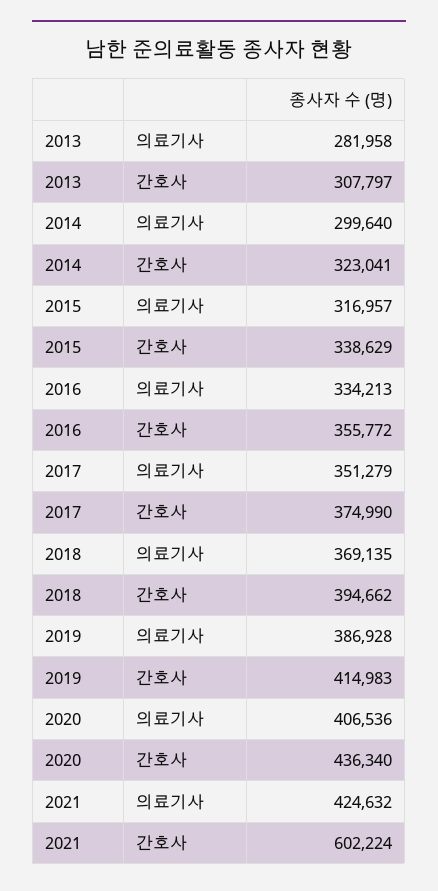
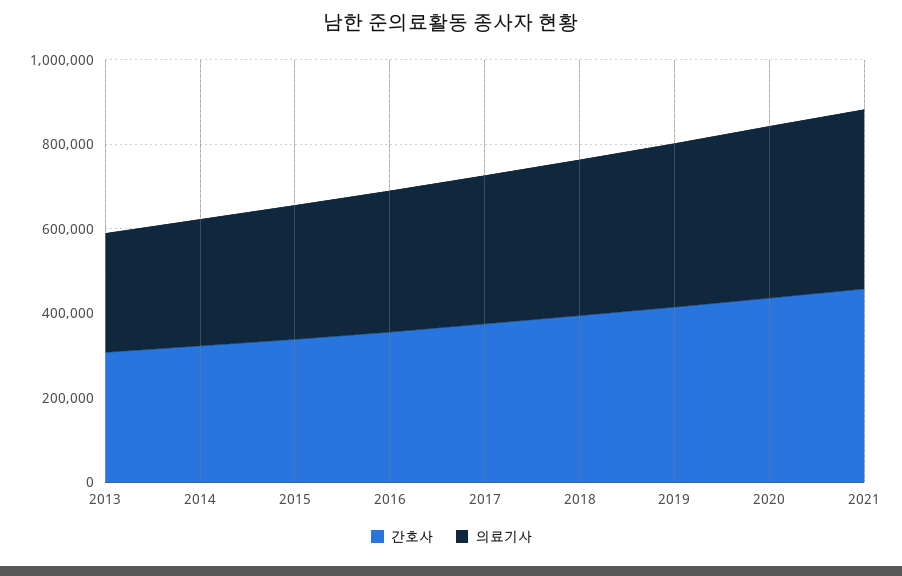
  {
    "의료기사": {
      "2013": 281958,
      "2014": 299640,
      "2015": 316957,
      "2016": 334213,
      "2017": 351279,
      "2018": 369135,
      "2019": 386928,
      "2020": 406536,
      "2021": 424632
    },
    "간호사": {
      "2013": 307797,
      "2014": 323041,
      "2015": 338629,
      "2016": 355772,
      "2017": 374990,
      "2018": 394662,
      "2019": 414983,
      "2020": 436340,
-     "2021": 602224
+     "2021": 450000
    }
  }

